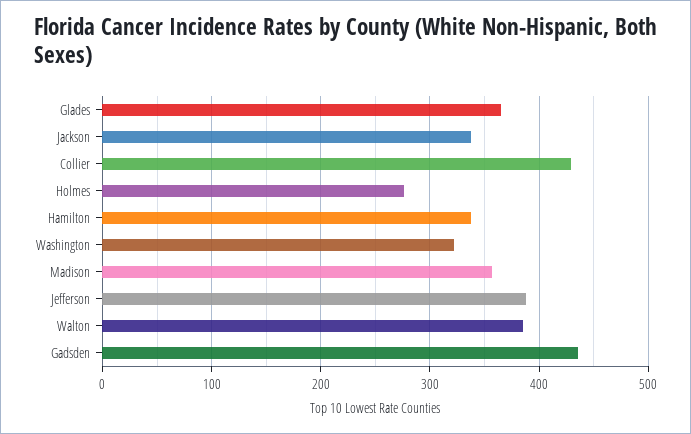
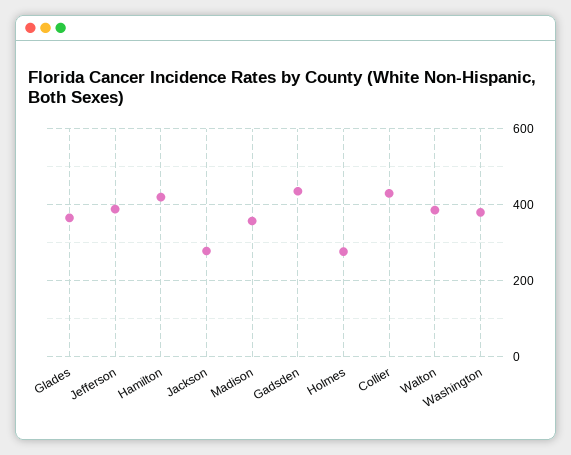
  {
    "Glades": 370,
-   "Jackson": 340,
+   "Jackson": 280,
    "Collier": 430,
    "Holmes": 280,
-   "Hamilton": 340,
+   "Hamilton": 420,
-   "Washington": 320,
+   "Washington": 380,
    "Madison": 360,
    "Jefferson": 390,
    "Walton": 390,
    "Gadsden": 440
  }

